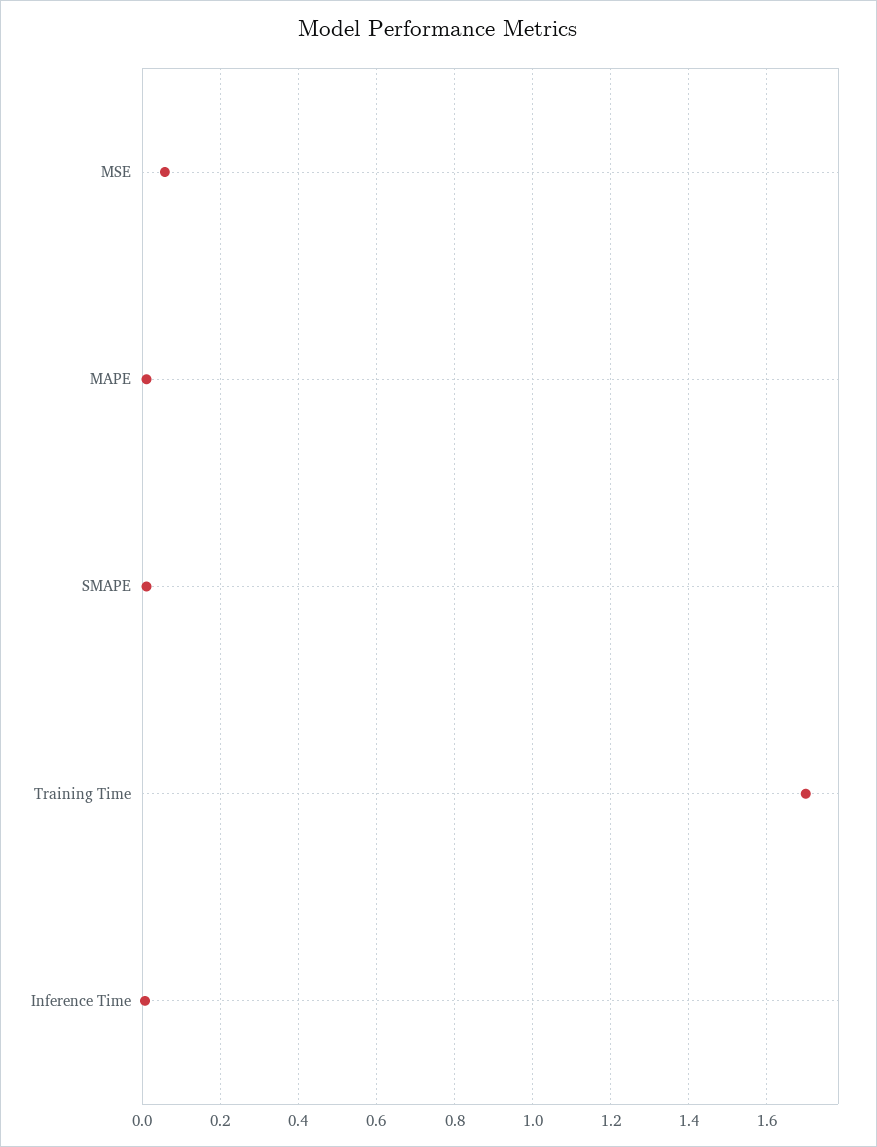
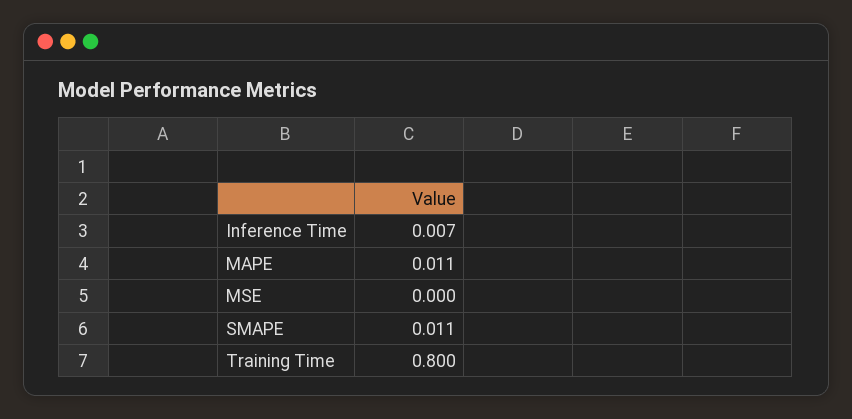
  {
-   "MSE": 0.06,
+   "MSE": 0,
    "MAPE": 0.011,
    "SMAPE": 0.011,
-   "Training Time": 1.7,
+   "Training Time": 0.8,
    "Inference Time": 0.007
  }

